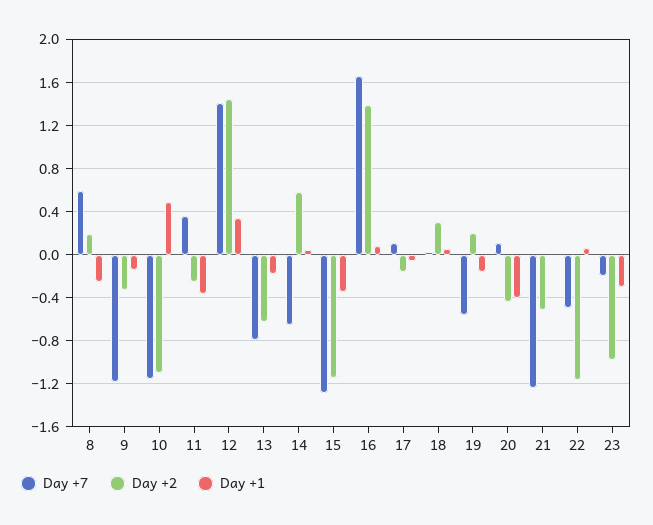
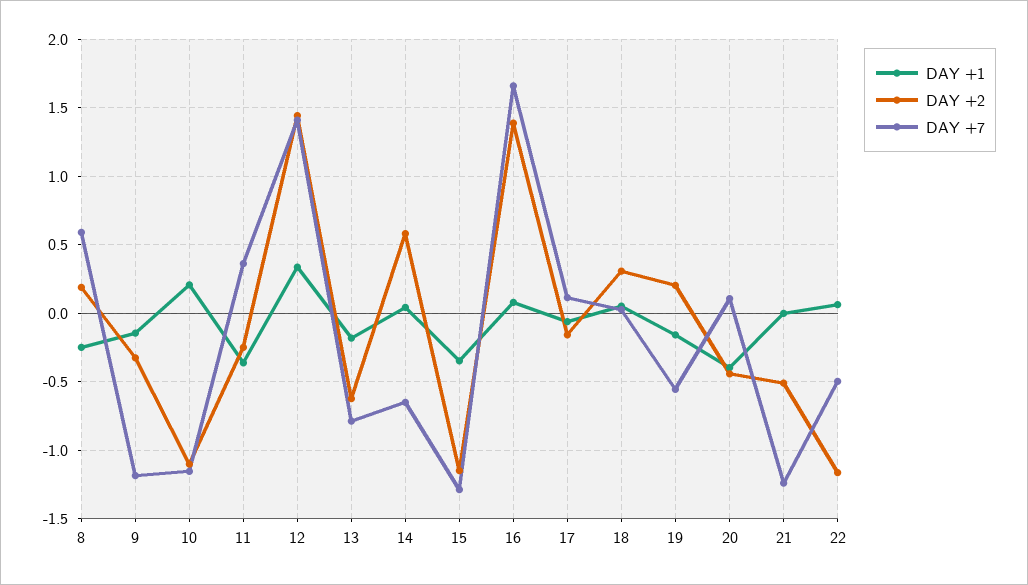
  {
    "Day +7": {
      "8": 0.6,
      "9": -1.2,
      "10": -1.15,
      "11": 0.35,
      "12": 1.4,
      "13": -0.8,
      "14": -0.65,
      "15": -1.3,
      "16": 1.65,
      "17": 0.1,
      "18": 0.05,
      "19": -0.55,
      "20": 0.1,
      "21": -1.25,
-     "22": -0.5,
+     "22": -0.5
-     "23": -0.2
    },
    "Day +2": {
      "8": 0.2,
      "9": -0.35,
      "10": -1.1,
      "11": -0.25,
      "12": 1.45,
      "13": -0.6,
      "14": 0.6,
      "15": -1.15,
      "16": 1.4,
      "17": -0.15,
      "18": 0.3,
      "19": 0.2,
      "20": -0.45,
      "21": -0.5,
-     "22": -1.15,
+     "22": -1.15
-     "23": -1
    },
    "Day +1": {
      "8": -0.25,
      "9": -0.15,
-     "10": 0.5,
+     "10": 0.2,
      "11": -0.35,
      "12": 0.35,
      "13": -0.2,
      "14": 0.05,
      "15": -0.35,
      "16": 0.1,
      "17": -0.05,
      "18": 0.05,
      "19": -0.15,
      "20": -0.4,
      "21": 0,
-     "22": 0.05,
+     "22": 0.05
-     "23": -0.3
    }
  }

